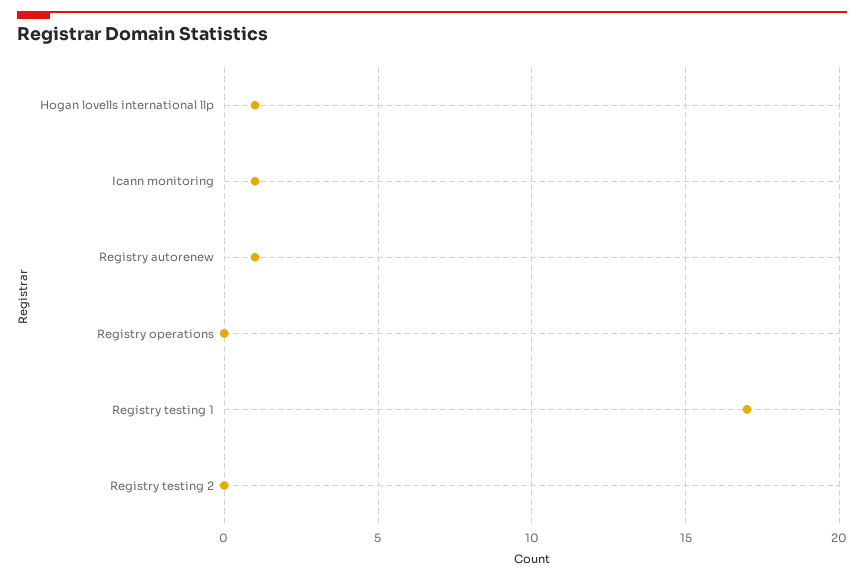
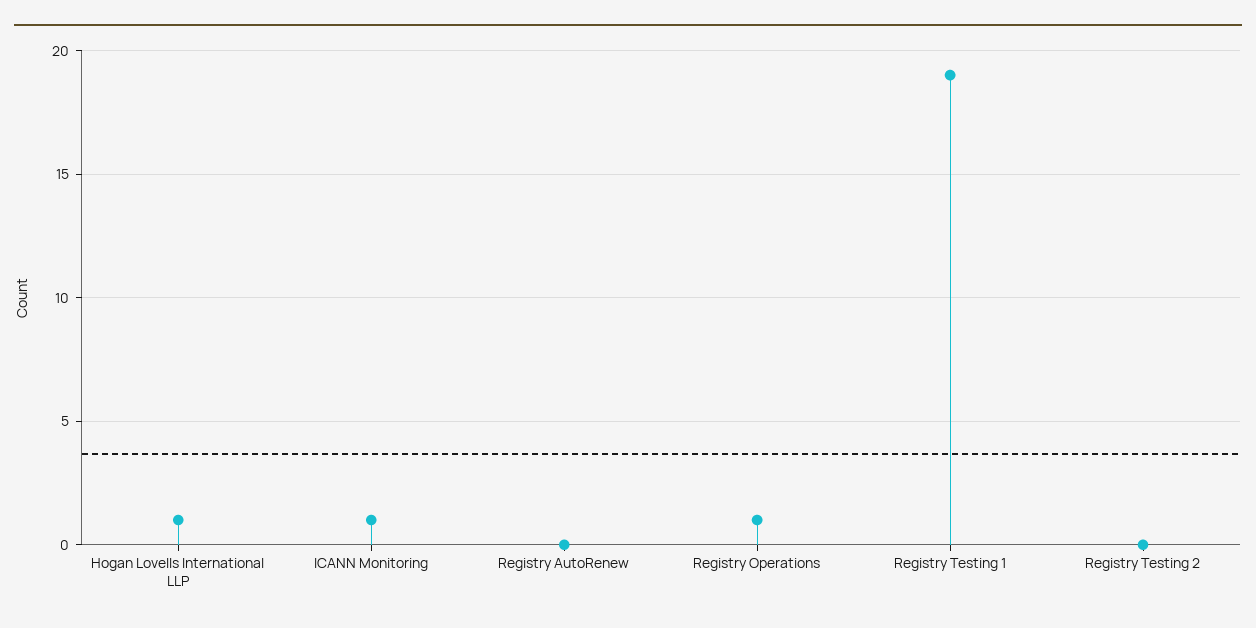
  {
    "Hogan lovells international llp": 1,
    "Icann monitoring": 1,
-   "Registry autorenew": 1,
+   "Registry autorenew": 0,
-   "Registry operations": 0,
+   "Registry operations": 1,
-   "Registry testing 1": 17,
+   "Registry testing 1": 19,
    "Registry testing 2": 0
  }

